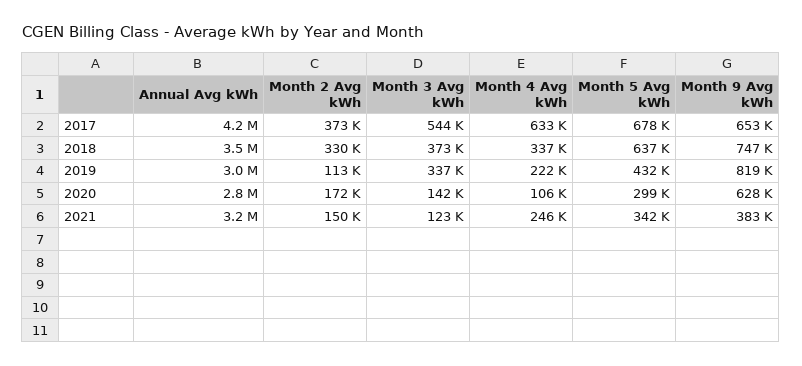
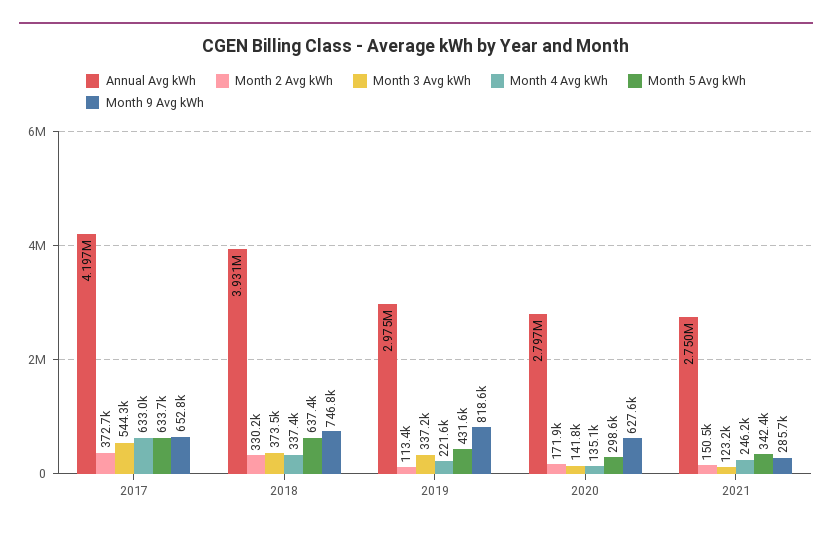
  {
    "Annual Avg kWh": {
      "2017": 4197000,
-     "2018": 3500000,
+     "2018": 3931000,
      "2019": 2975000,
      "2020": 2797000,
-     "2021": 3200000
+     "2021": 2750000
    },
    "Month 2 Avg kWh": {
      "2017": 372700,
      "2018": 330200,
      "2019": 113400,
      "2020": 171900,
      "2021": 150500
    },
    "Month 3 Avg kWh": {
      "2017": 544300,
      "2018": 373500,
      "2019": 337200,
      "2020": 141800,
      "2021": 123200
    },
    "Month 4 Avg kWh": {
      "2017": 633000,
      "2018": 337400,
      "2019": 221600,
-     "2020": 106000,
+     "2020": 135100,
      "2021": 246200
    },
    "Month 5 Avg kWh": {
-     "2017": 678000,
+     "2017": 633700,
      "2018": 637400,
      "2019": 431600,
      "2020": 298600,
      "2021": 342400
    },
    "Month 9 Avg kWh": {
      "2017": 652800,
      "2018": 746800,
      "2019": 818600,
      "2020": 627600,
-     "2021": 383000
+     "2021": 285700
    }
  }

